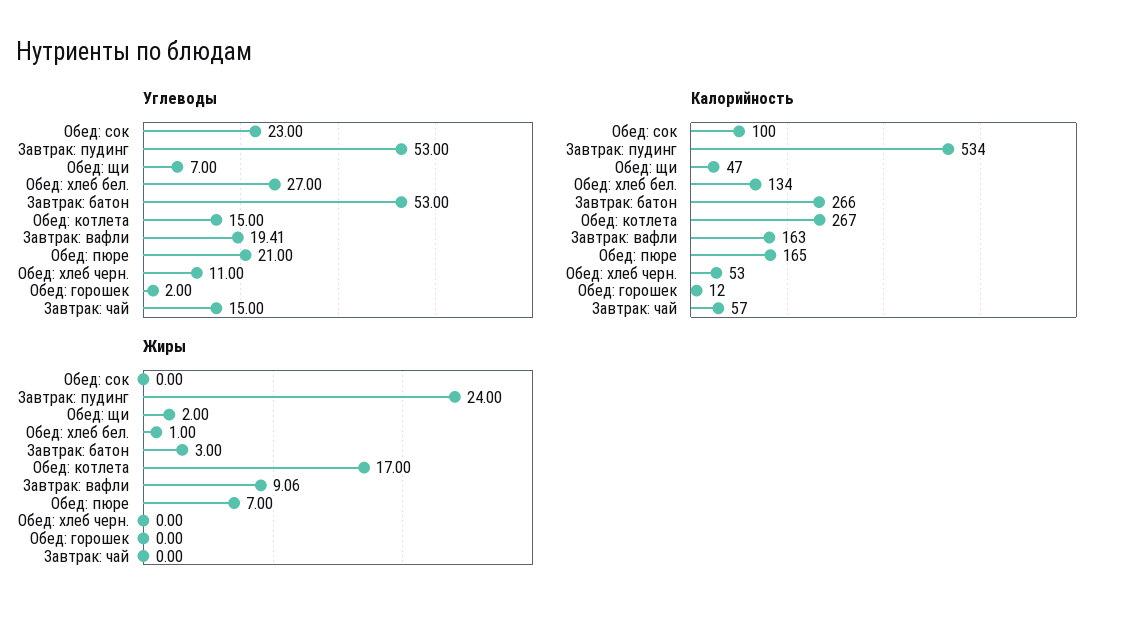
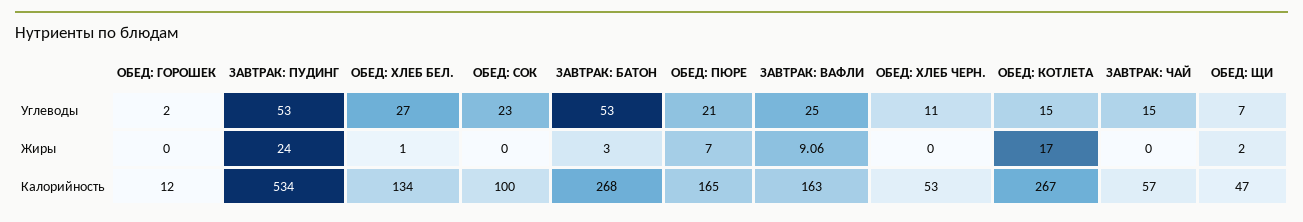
  {
    "Углеводы": {
      "Обед: сок": 23,
      "Завтрак: пудинг": 53,
      "Обед: щи": 7,
      "Обед: хлеб бел.": 27,
      "Завтрак: батон": 53,
      "Обед: котлета": 15,
-     "Завтрак: вафли": 19.41,
+     "Завтрак: вафли": 25,
      "Обед: пюре": 21,
      "Обед: хлеб черн.": 11,
      "Обед: горошек": 2,
      "Завтрак: чай": 15
    },
    "Калорийность": {
      "Обед: сок": 100,
      "Завтрак: пудинг": 534,
      "Обед: щи": 47,
      "Обед: хлеб бел.": 134,
-     "Завтрак: батон": 266,
+     "Завтрак: батон": 268,
      "Обед: котлета": 267,
      "Завтрак: вафли": 163,
      "Обед: пюре": 165,
      "Обед: хлеб черн.": 53,
      "Обед: горошек": 12,
      "Завтрак: чай": 57
    },
    "Жиры": {
      "Обед: сок": 0,
      "Завтрак: пудинг": 24,
      "Обед: щи": 2,
      "Обед: хлеб бел.": 1,
      "Завтрак: батон": 3,
      "Обед: котлета": 17,
      "Завтрак: вафли": 9.06,
      "Обед: пюре": 7,
      "Обед: хлеб черн.": 0,
      "Обед: горошек": 0,
      "Завтрак: чай": 0
    }
  }

